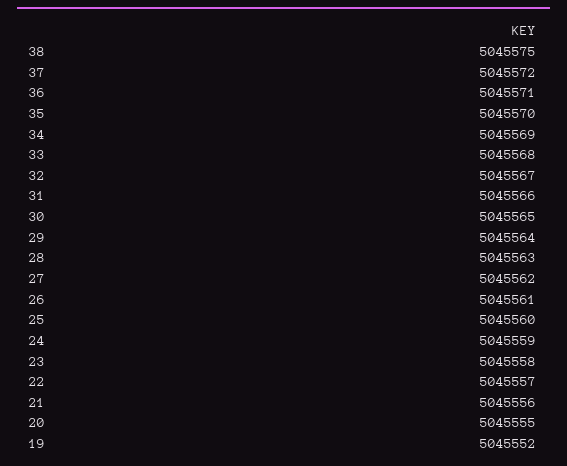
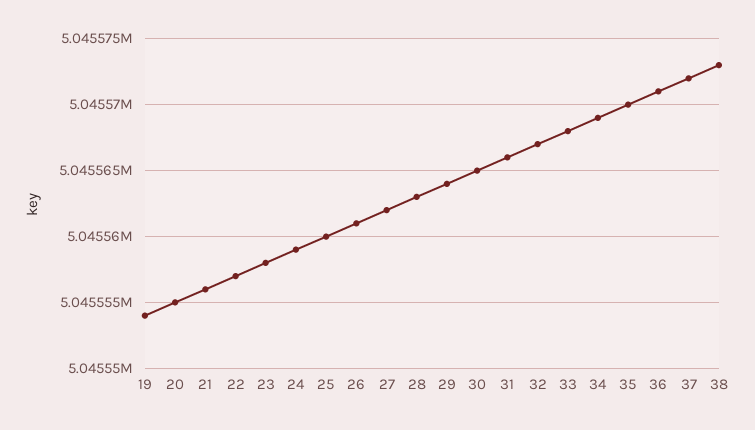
  {
-   "38": 5045575,
+   "38": 5045573,
    "37": 5045572,
    "36": 5045571,
    "35": 5045570,
    "34": 5045569,
    "33": 5045568,
    "32": 5045567,
    "31": 5045566,
    "30": 5045565,
    "29": 5045564,
    "28": 5045563,
    "27": 5045562,
    "26": 5045561,
    "25": 5045560,
    "24": 5045559,
    "23": 5045558,
    "22": 5045557,
    "21": 5045556,
    "20": 5045555,
-   "19": 5045552
+   "19": 5045554
  }

